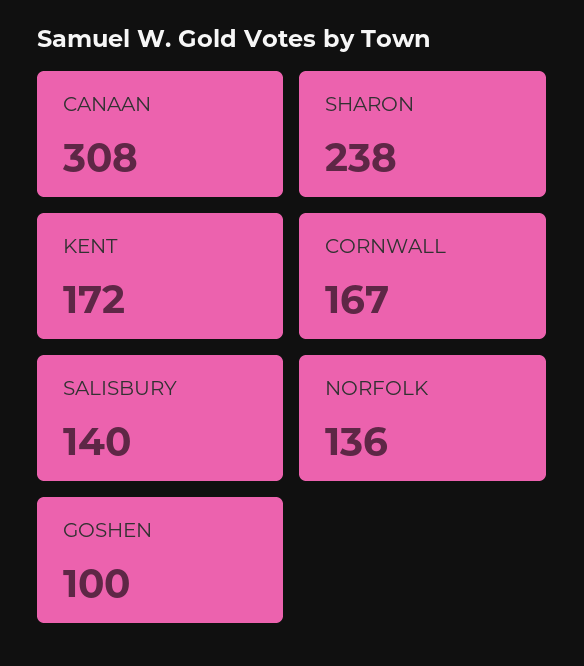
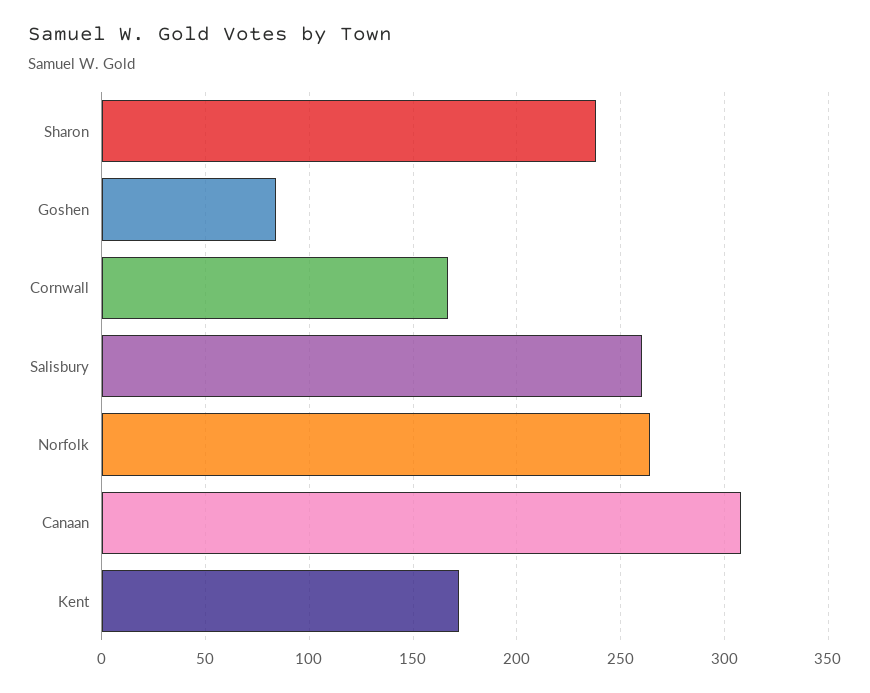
  {
    "CANAAN": 308,
    "SHARON": 238,
    "KENT": 172,
    "CORNWALL": 167,
-   "SALISBURY": 140,
+   "SALISBURY": 260,
-   "NORFOLK": 136,
+   "NORFOLK": 265,
-   "GOSHEN": 100
+   "GOSHEN": 85
  }

